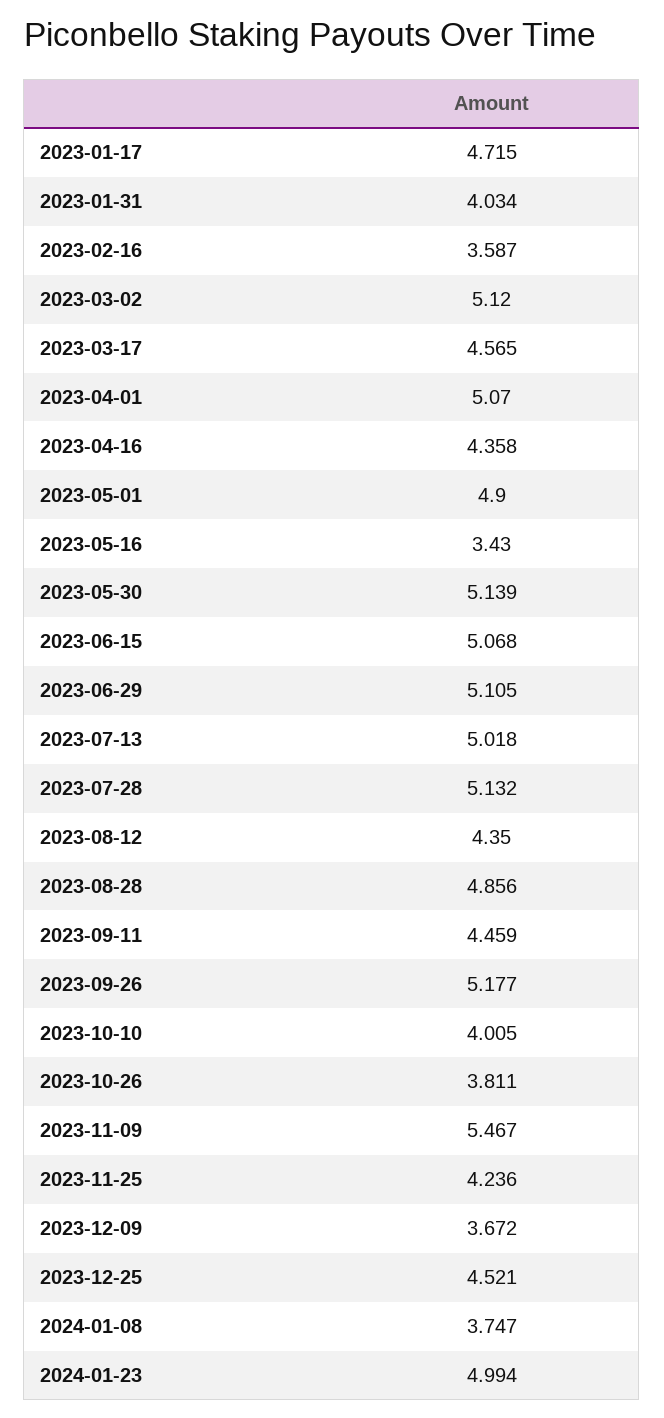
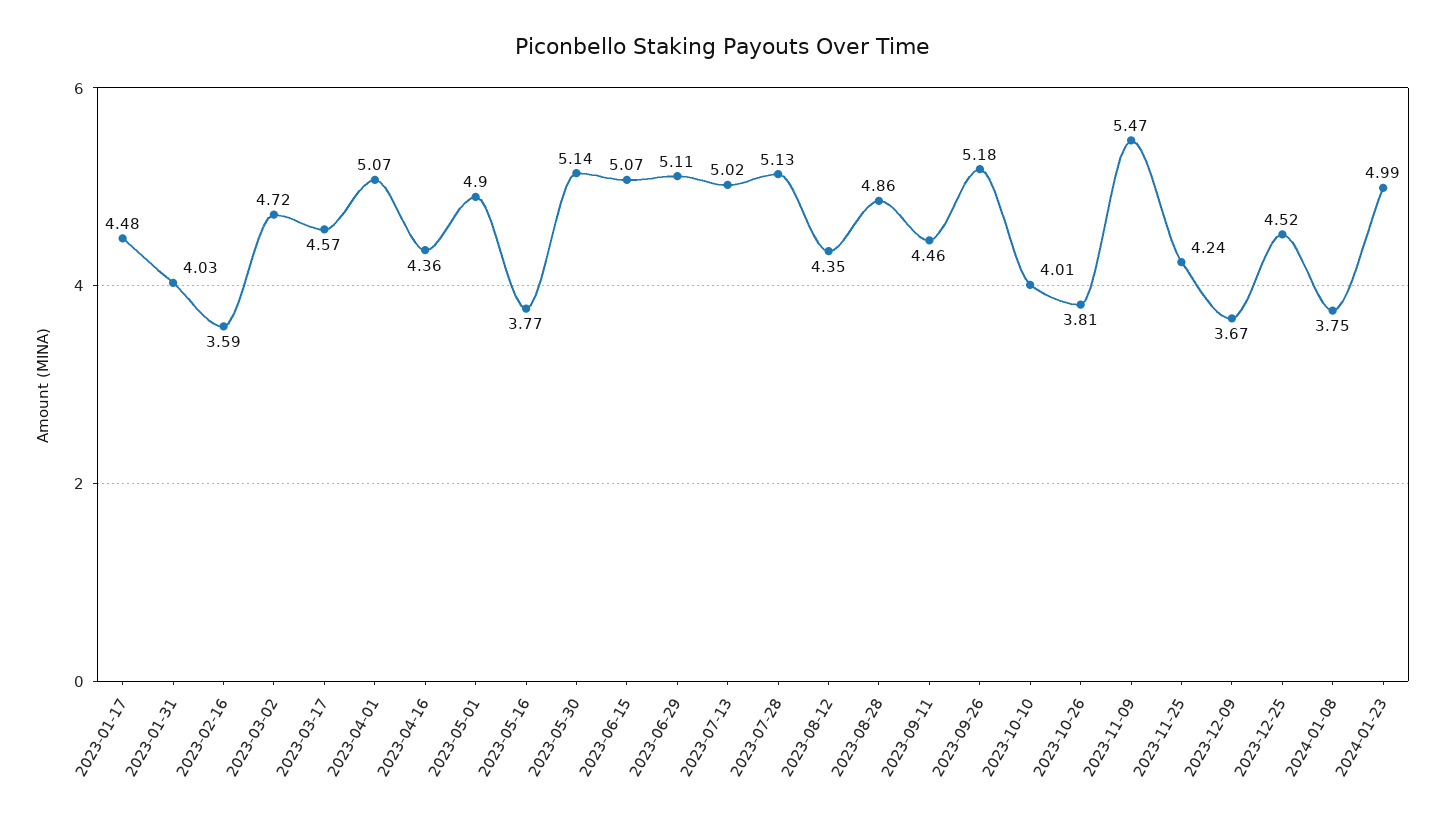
  {
-   "2023-01-17": 4.715,
+   "2023-01-17": 4.48,
    "2023-01-31": 4.034,
    "2023-02-16": 3.587,
-   "2023-03-02": 5.12,
+   "2023-03-02": 4.72,
    "2023-03-17": 4.565,
    "2023-04-01": 5.07,
    "2023-04-16": 4.358,
    "2023-05-01": 4.9,
-   "2023-05-16": 3.43,
+   "2023-05-16": 3.77,
    "2023-05-30": 5.139,
    "2023-06-15": 5.068,
    "2023-06-29": 5.105,
    "2023-07-13": 5.018,
    "2023-07-28": 5.132,
    "2023-08-12": 4.35,
    "2023-08-28": 4.856,
    "2023-09-11": 4.459,
    "2023-09-26": 5.177,
    "2023-10-10": 4.005,
    "2023-10-26": 3.811,
    "2023-11-09": 5.467,
    "2023-11-25": 4.236,
    "2023-12-09": 3.672,
    "2023-12-25": 4.521,
    "2024-01-08": 3.747,
    "2024-01-23": 4.994
  }

